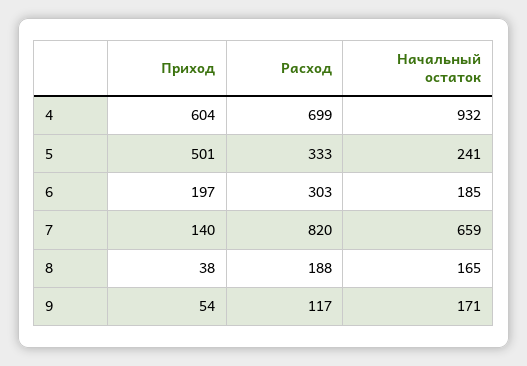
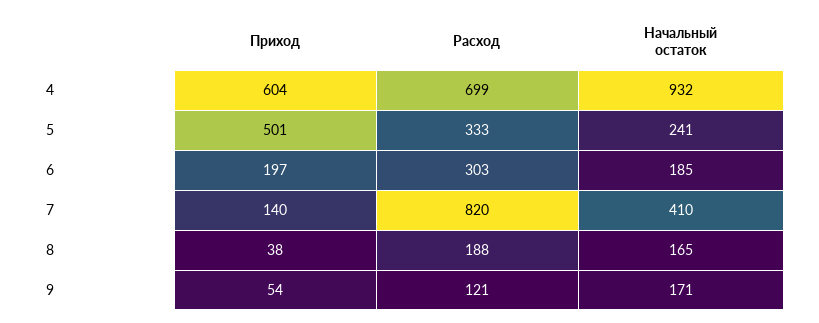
  {
    "Приход": {
      "4": 604,
      "5": 501,
      "6": 197,
      "7": 140,
      "8": 38,
      "9": 54
    },
    "Расход": {
      "4": 699,
      "5": 333,
      "6": 303,
      "7": 820,
      "8": 188,
-     "9": 117
+     "9": 121
    },
    "Начальный остаток": {
      "4": 932,
      "5": 241,
      "6": 185,
-     "7": 659,
+     "7": 410,
      "8": 165,
      "9": 171
    }
  }

